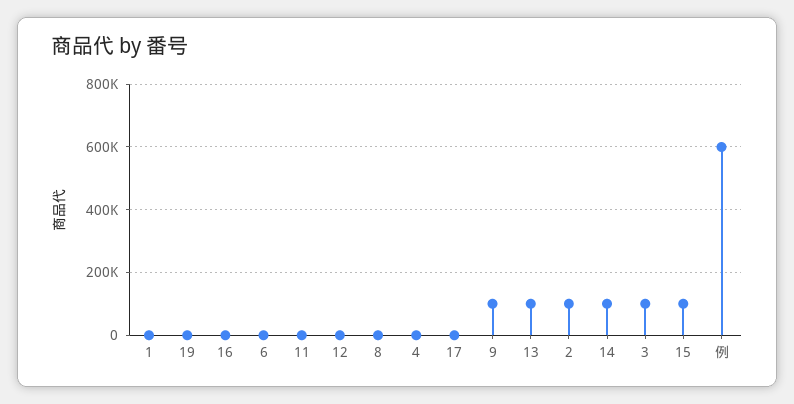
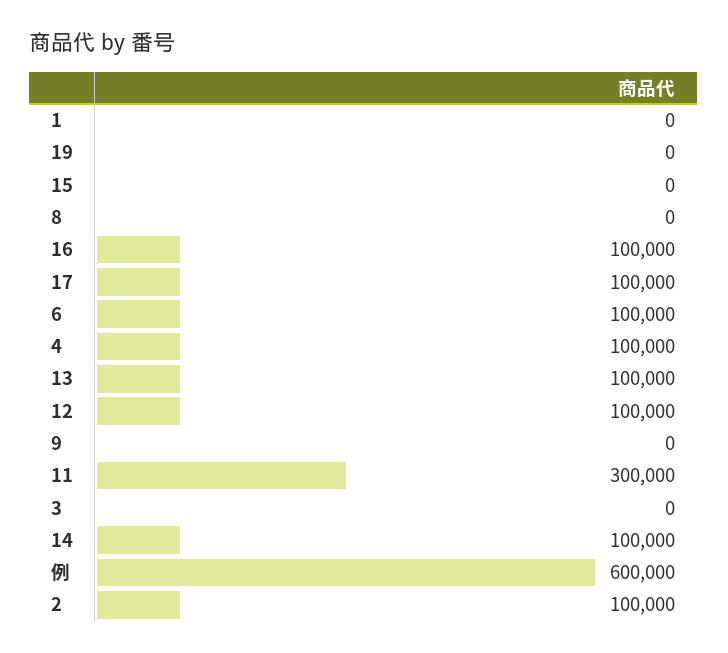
  {
    "1": 0,
    "19": 0,
-   "16": 0,
+   "16": 100000,
-   "6": 0,
+   "6": 100000,
-   "11": 0,
+   "11": 300000,
-   "12": 0,
+   "12": 100000,
    "8": 0,
-   "4": 0,
+   "4": 100000,
-   "17": 0,
+   "17": 100000,
-   "9": 100000,
+   "9": 0,
    "13": 100000,
    "2": 100000,
    "14": 100000,
-   "3": 100000,
+   "3": 0,
-   "15": 100000,
+   "15": 0,
    "例": 600000
  }

